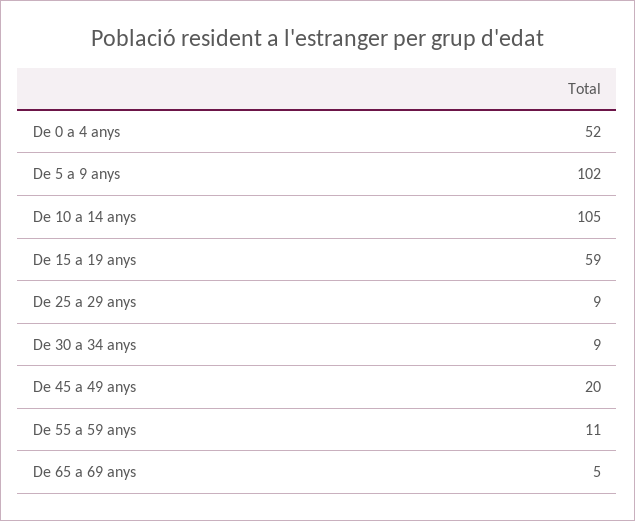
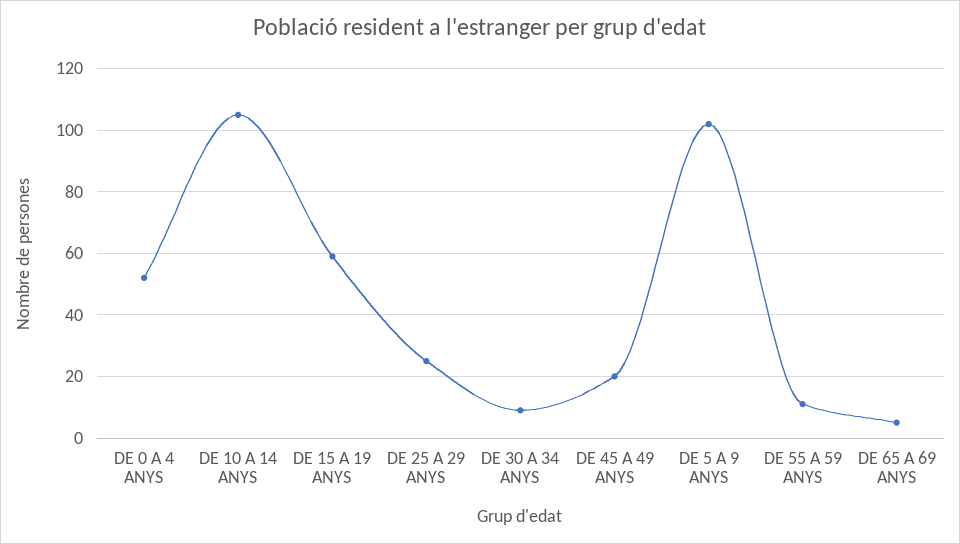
  {
    "De 0 a 4 anys": 52,
    "De 5 a 9 anys": 102,
    "De 10 a 14 anys": 105,
    "De 15 a 19 anys": 59,
-   "De 25 a 29 anys": 9,
+   "De 25 a 29 anys": 25,
    "De 30 a 34 anys": 9,
    "De 45 a 49 anys": 20,
    "De 55 a 59 anys": 11,
    "De 65 a 69 anys": 5
  }

